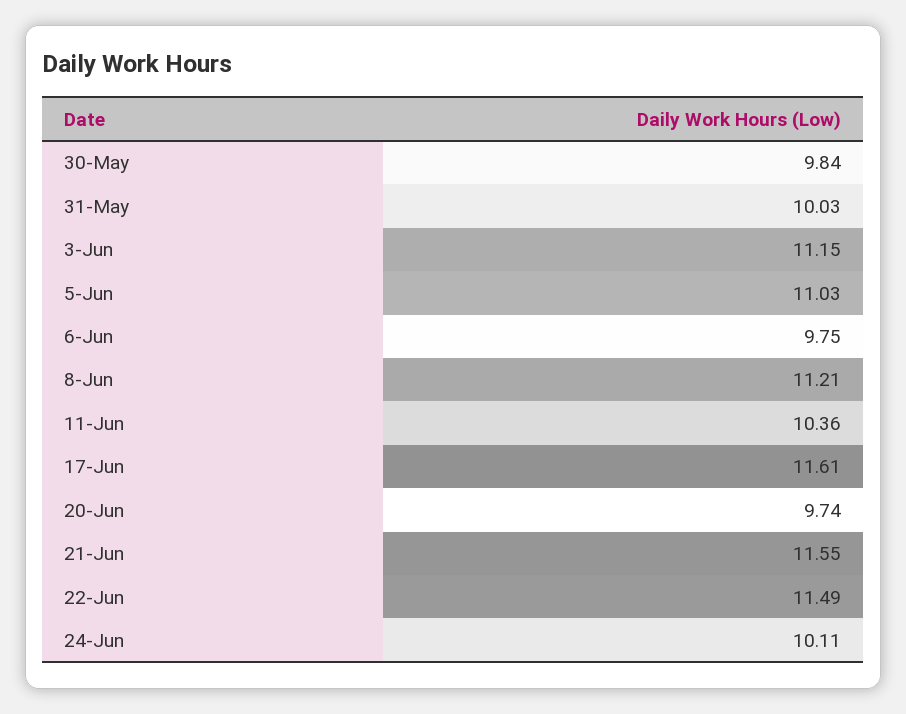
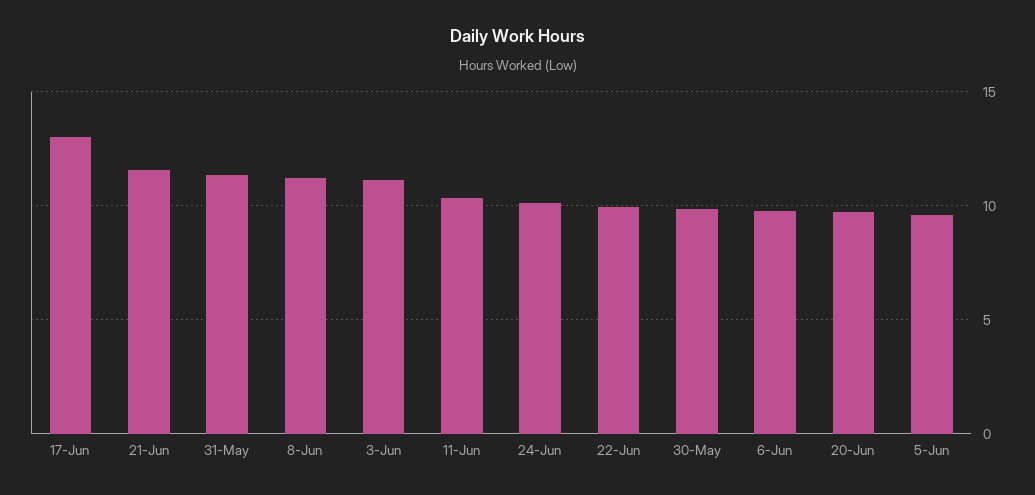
  {
    "30-May": 9.84,
-   "31-May": 10.03,
+   "31-May": 11.5,
    "3-Jun": 11.15,
-   "5-Jun": 11.03,
+   "5-Jun": 9.5,
    "6-Jun": 9.75,
    "8-Jun": 11.21,
    "11-Jun": 10.36,
-   "17-Jun": 11.61,
+   "17-Jun": 13,
    "20-Jun": 9.74,
    "21-Jun": 11.55,
-   "22-Jun": 11.49,
+   "22-Jun": 10,
    "24-Jun": 10.11
  }

